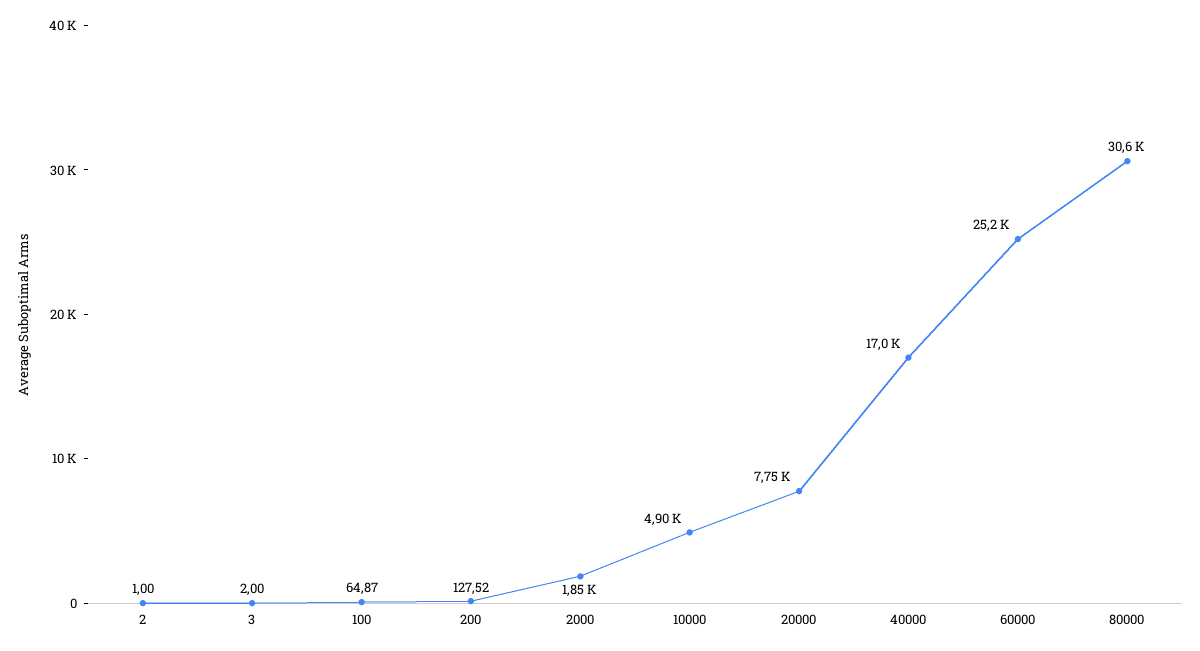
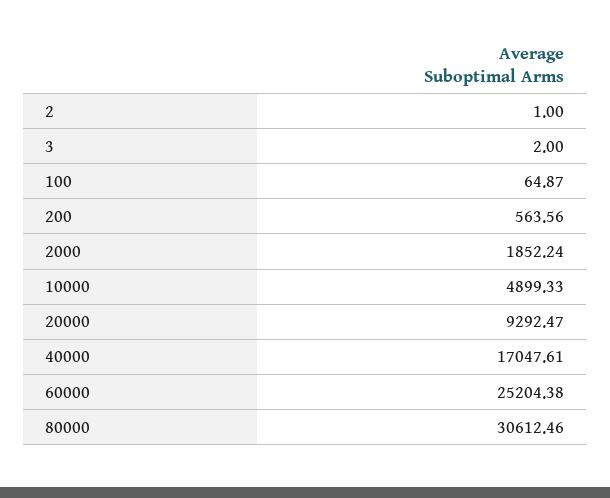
  {
    "2": 1,
    "3": 2,
    "100": 64.87,
-   "200": 127.52,
+   "200": 563.56,
    "2000": 1852.24,
    "10000": 4899.33,
-   "20000": 7750,
+   "20000": 9292.47,
    "40000": 17047.61,
    "60000": 25204.38,
    "80000": 30612.46
  }

